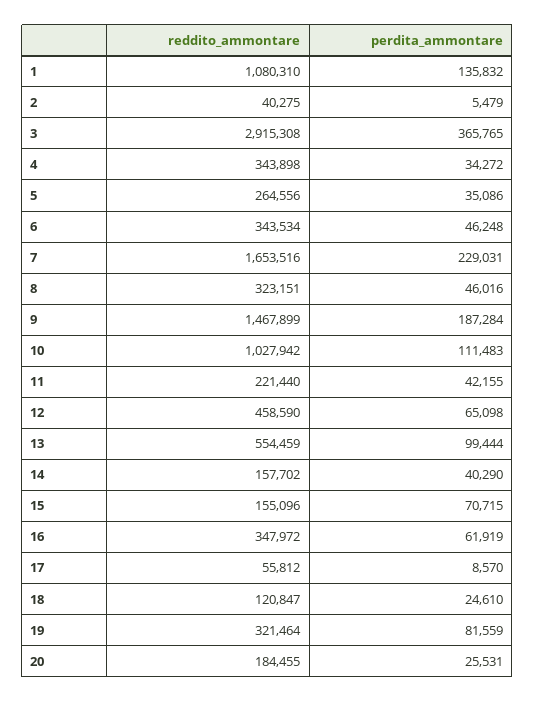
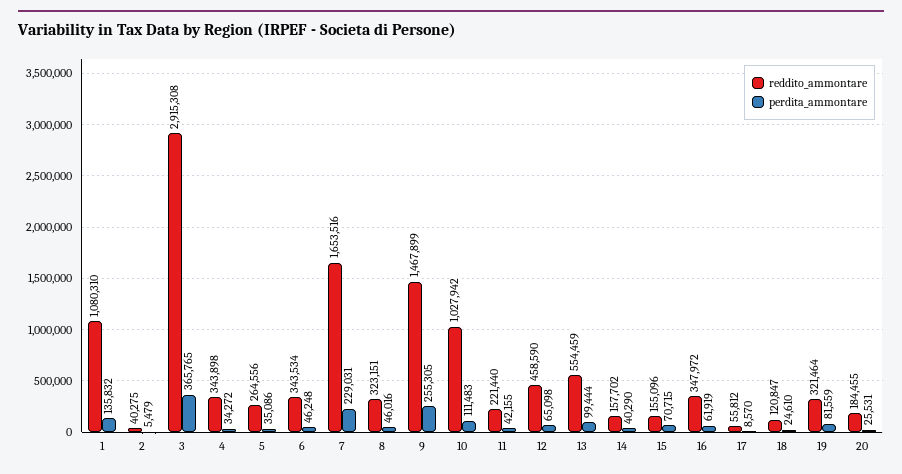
  {
    "reddito_ammontare": {
      "1": 1080310,
      "2": 40275,
      "3": 2915308,
      "4": 343898,
      "5": 264556,
      "6": 343534,
      "7": 1653516,
      "8": 323151,
      "9": 1467899,
      "10": 1027942,
      "11": 221440,
      "12": 458590,
      "13": 554459,
      "14": 157702,
      "15": 155096,
      "16": 347972,
      "17": 55812,
      "18": 120847,
      "19": 321464,
      "20": 184455
    },
    "perdita_ammontare": {
      "1": 135832,
      "2": 5479,
      "3": 365765,
      "4": 34272,
      "5": 35086,
      "6": 46248,
      "7": 229031,
      "8": 46016,
-     "9": 187284,
+     "9": 255305,
      "10": 111483,
      "11": 42155,
      "12": 65098,
      "13": 99444,
      "14": 40290,
      "15": 70715,
      "16": 61919,
      "17": 8570,
      "18": 24610,
      "19": 81559,
      "20": 25531
    }
  }

